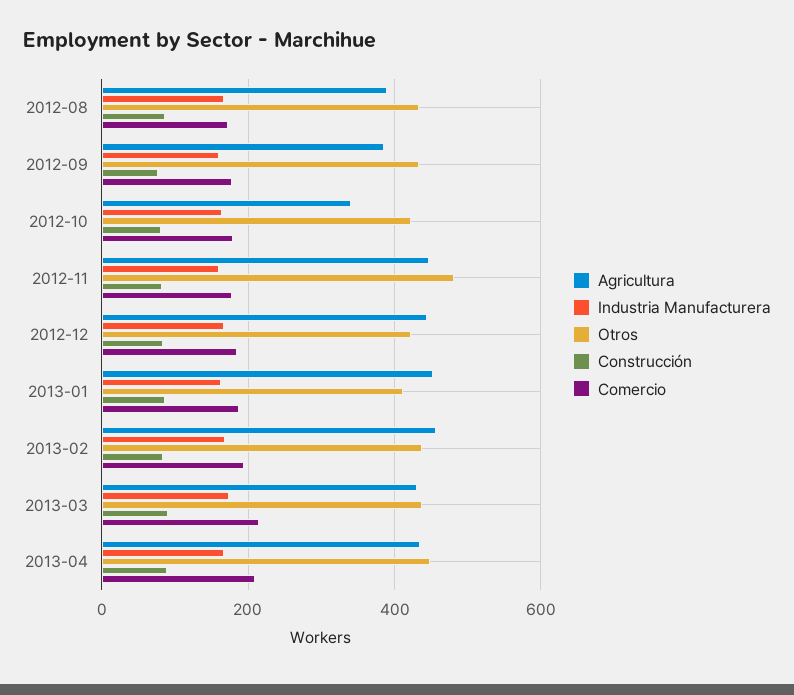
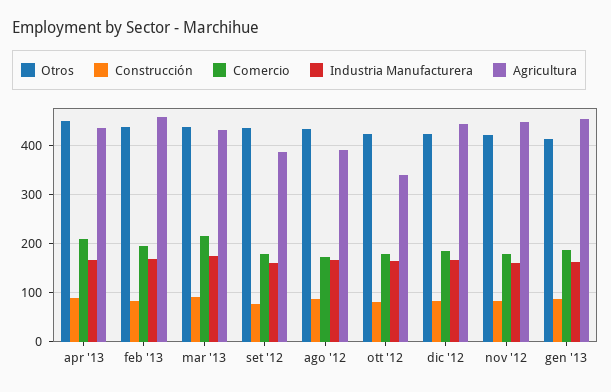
  {
    "Agricultura": {
      "2012-08": 400,
      "2012-09": 380,
      "2012-10": 340,
      "2012-11": 440,
      "2012-12": 440,
      "2013-01": 460,
      "2013-02": 460,
      "2013-03": 440,
      "2013-04": 440
    },
    "Industria Manufacturera": {
      "2012-08": 160,
      "2012-09": 160,
      "2012-10": 160,
      "2012-11": 160,
      "2012-12": 160,
      "2013-01": 160,
      "2013-02": 160,
      "2013-03": 180,
      "2013-04": 160
    },
    "Otros": {
      "2012-08": 440,
      "2012-09": 440,
      "2012-10": 420,
-     "2012-11": 480,
+     "2012-11": 420,
      "2012-12": 420,
      "2013-01": 420,
      "2013-02": 440,
      "2013-03": 440,
      "2013-04": 440
    },
    "Construcción": {
      "2012-08": 80,
      "2012-09": 80,
      "2012-10": 80,
      "2012-11": 80,
      "2012-12": 80,
      "2013-01": 80,
      "2013-02": 80,
      "2013-03": 100,
      "2013-04": 80
    },
    "Comercio": {
      "2012-08": 180,
      "2012-09": 180,
      "2012-10": 180,
      "2012-11": 180,
      "2012-12": 180,
      "2013-01": 180,
      "2013-02": 200,
      "2013-03": 220,
      "2013-04": 200
    }
  }

